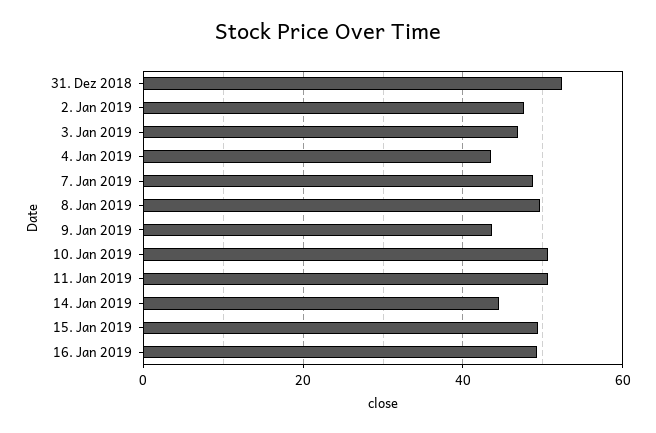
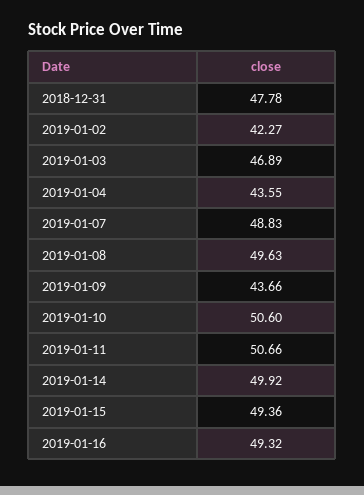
  {
-   "31. Dez 2018": 52,
+   "31. Dez 2018": 47.78,
-   "2. Jan 2019": 48,
+   "2. Jan 2019": 42.27,
    "3. Jan 2019": 46.89,
    "4. Jan 2019": 43.55,
    "7. Jan 2019": 48.83,
    "8. Jan 2019": 49.63,
    "9. Jan 2019": 43.66,
    "10. Jan 2019": 50.6,
    "11. Jan 2019": 50.66,
-   "14. Jan 2019": 44,
+   "14. Jan 2019": 49.92,
    "15. Jan 2019": 49.36,
    "16. Jan 2019": 49.32
  }

